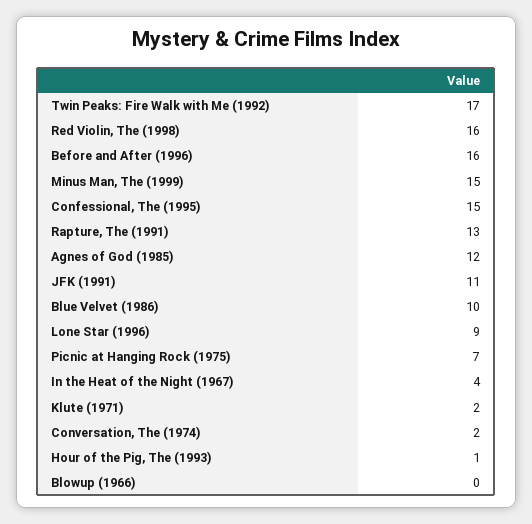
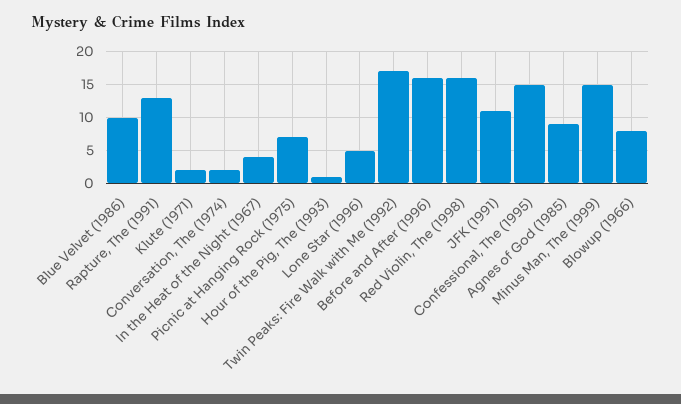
  {
    "Twin Peaks: Fire Walk with Me (1992)": 17,
    "Red Violin, The (1998)": 16,
    "Before and After (1996)": 16,
    "Minus Man, The (1999)": 15,
    "Confessional, The (1995)": 15,
    "Rapture, The (1991)": 13,
-   "Agnes of God (1985)": 12,
+   "Agnes of God (1985)": 9,
    "JFK (1991)": 11,
    "Blue Velvet (1986)": 10,
-   "Lone Star (1996)": 9,
+   "Lone Star (1996)": 5,
    "Picnic at Hanging Rock (1975)": 7,
    "In the Heat of the Night (1967)": 4,
    "Klute (1971)": 2,
    "Conversation, The (1974)": 2,
    "Hour of the Pig, The (1993)": 1,
-   "Blowup (1966)": 0
+   "Blowup (1966)": 8
  }

